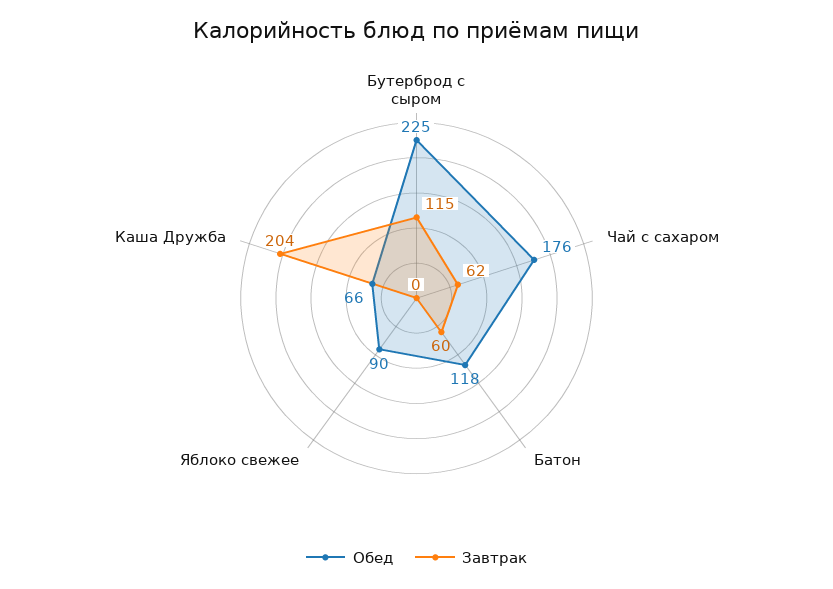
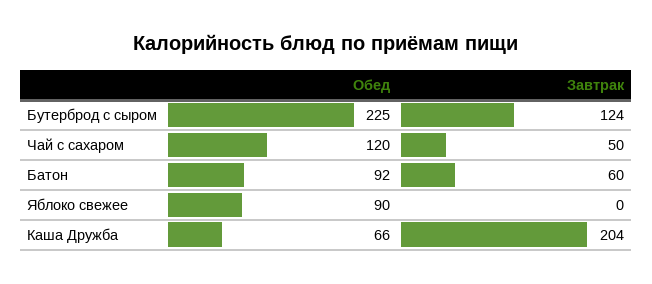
  {
    "Обед": {
      "Бутерброд с сыром": 225,
-     "Чай с сахаром": 176,
+     "Чай с сахаром": 120,
-     "Батон": 118,
+     "Батон": 92,
      "Яблоко свежее": 90,
      "Каша Дружба": 66
    },
    "Завтрак": {
-     "Бутерброд с сыром": 115,
+     "Бутерброд с сыром": 124,
-     "Чай с сахаром": 62,
+     "Чай с сахаром": 50,
      "Батон": 60,
      "Яблоко свежее": 0,
      "Каша Дружба": 204
    }
  }

